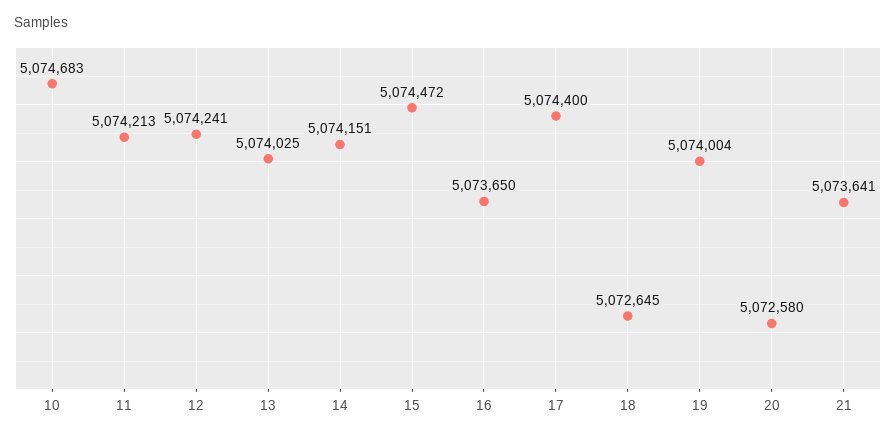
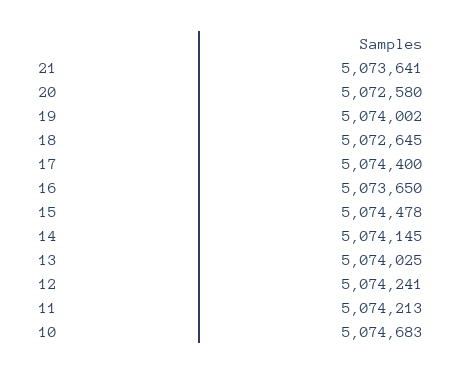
  {
    "10": 5074683,
    "11": 5074213,
    "12": 5074241,
    "13": 5074025,
-   "14": 5074151,
+   "14": 5074145,
-   "15": 5074472,
+   "15": 5074478,
    "16": 5073650,
    "17": 5074400,
    "18": 5072645,
-   "19": 5074004,
+   "19": 5074002,
    "20": 5072580,
    "21": 5073641
  }

